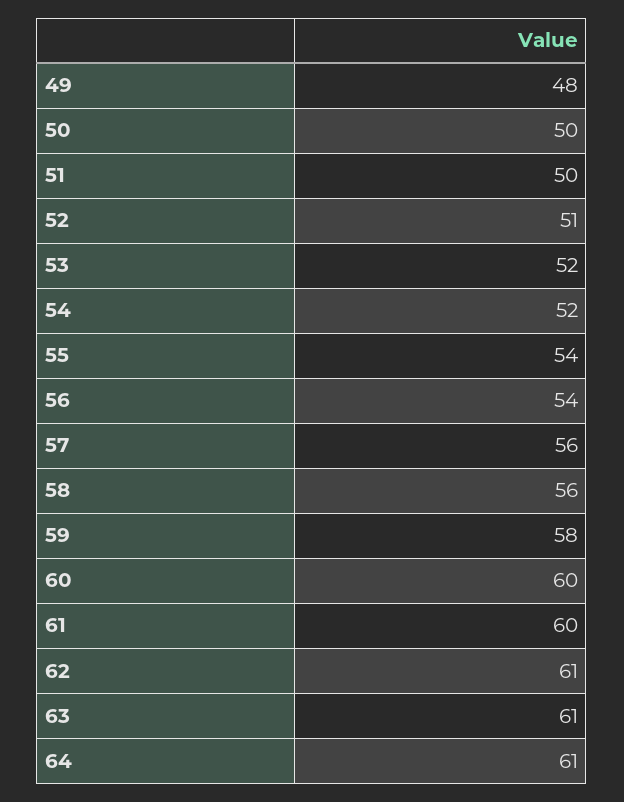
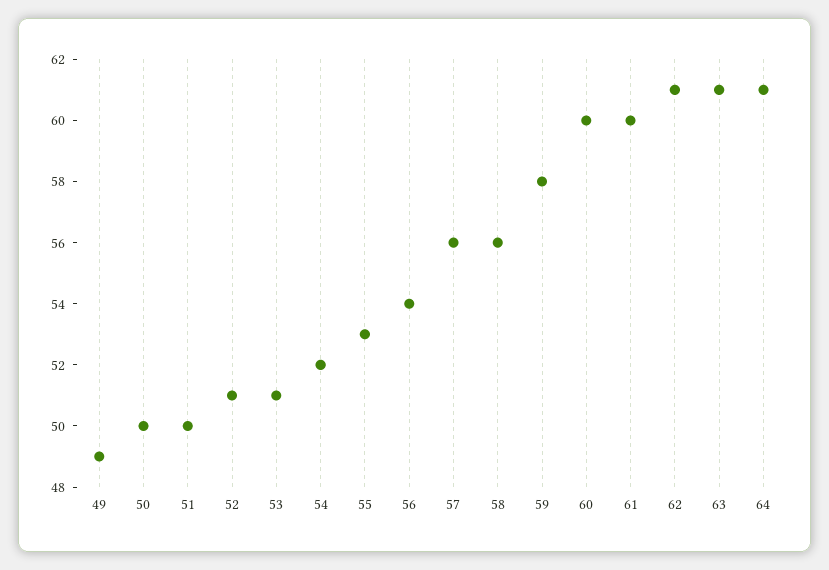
  {
-   "49": 48,
+   "49": 49,
    "50": 50,
    "51": 50,
    "52": 51,
-   "53": 52,
+   "53": 51,
    "54": 52,
-   "55": 54,
+   "55": 53,
    "56": 54,
    "57": 56,
    "58": 56,
    "59": 58,
    "60": 60,
    "61": 60,
    "62": 61,
    "63": 61,
    "64": 61
  }

